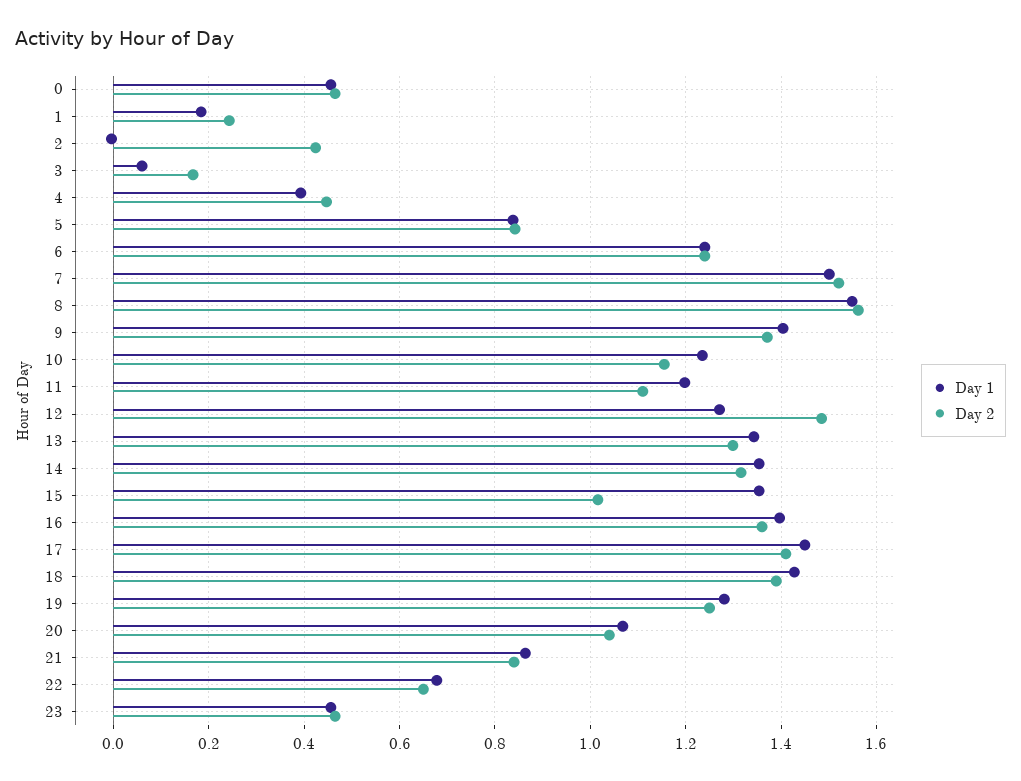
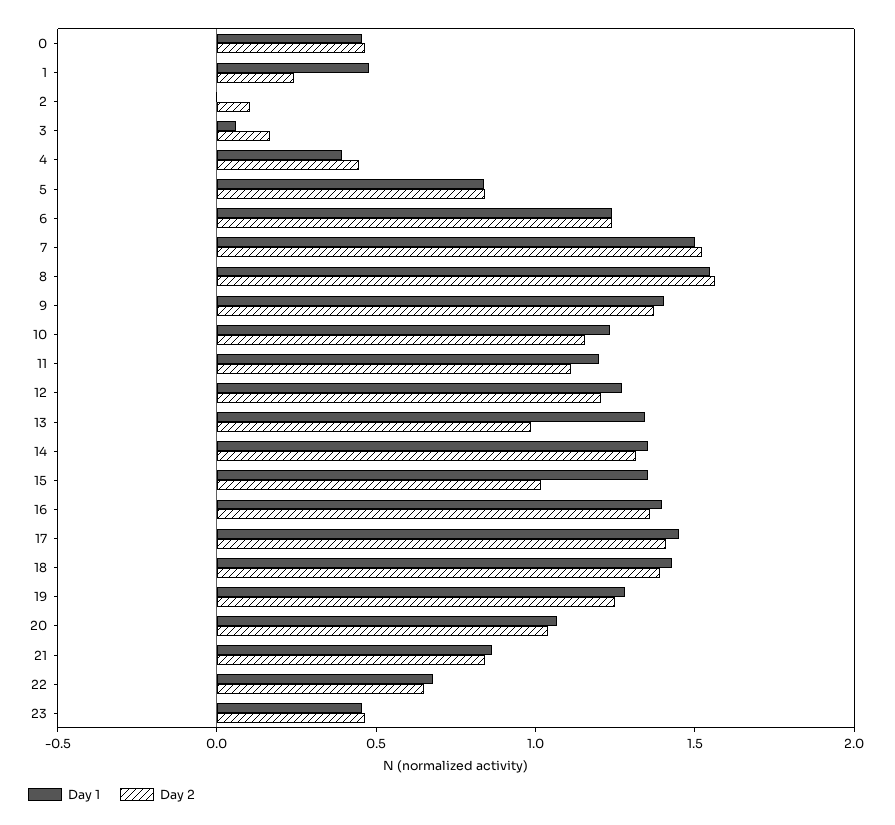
  {
    "Day 1": {
      "0": 0.46,
-     "1": 0.18,
+     "1": 0.5,
      "2": 0,
      "3": 0.06,
      "4": 0.4,
      "5": 0.84,
      "6": 1.24,
      "7": 1.5,
      "8": 1.54,
      "9": 1.4,
      "10": 1.24,
      "11": 1.2,
      "12": 1.28,
      "13": 1.34,
      "14": 1.36,
      "15": 1.36,
      "16": 1.4,
      "17": 1.46,
      "18": 1.42,
      "19": 1.28,
      "20": 1.06,
      "21": 0.86,
      "22": 0.68,
      "23": 0.46
    },
    "Day 2": {
      "0": 0.46,
      "1": 0.24,
-     "2": 0.42,
+     "2": 0.1,
      "3": 0.16,
      "4": 0.44,
      "5": 0.84,
      "6": 1.24,
      "7": 1.52,
      "8": 1.56,
      "9": 1.38,
      "10": 1.16,
      "11": 1.12,
-     "12": 1.48,
+     "12": 1.2,
-     "13": 1.3,
+     "13": 1,
      "14": 1.32,
      "15": 1.02,
      "16": 1.36,
      "17": 1.42,
      "18": 1.4,
      "19": 1.26,
      "20": 1.04,
      "21": 0.84,
      "22": 0.66,
      "23": 0.46
    }
  }

